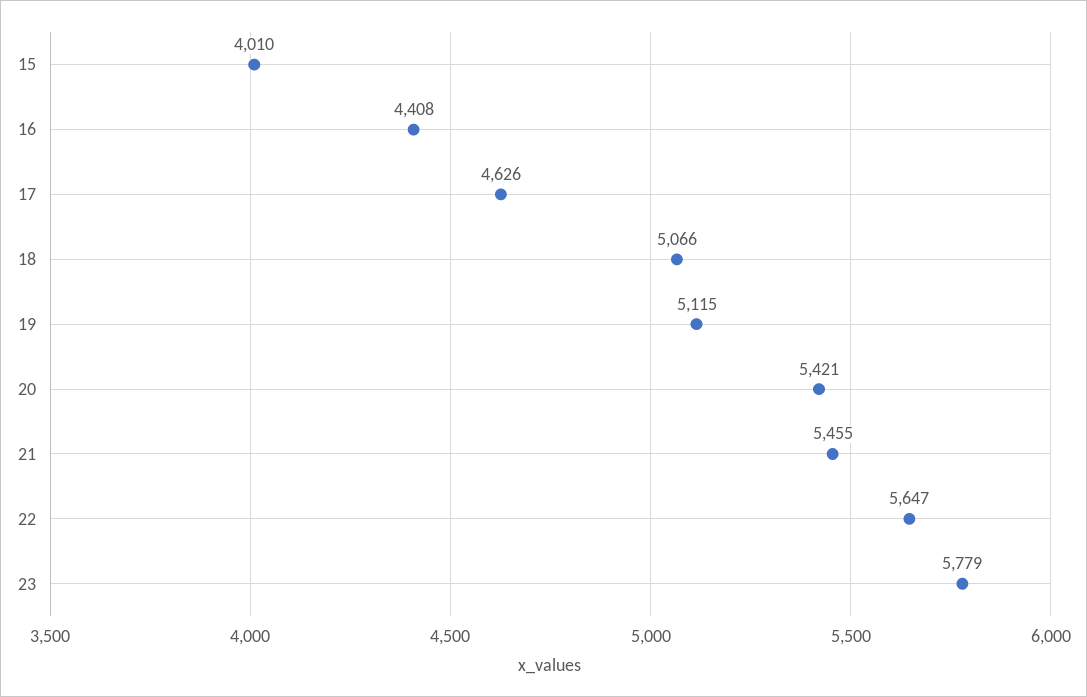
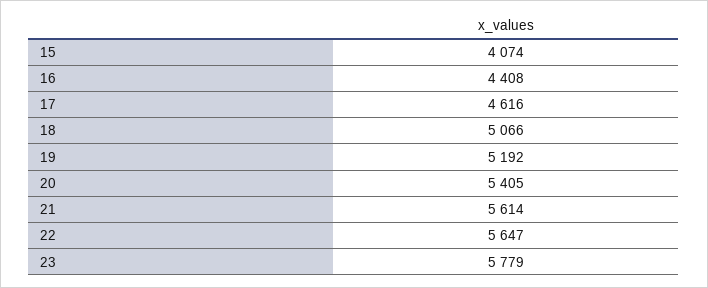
  {
-   "15": 4010,
+   "15": 4074,
    "16": 4408,
-   "17": 4626,
+   "17": 4616,
    "18": 5066,
-   "19": 5115,
+   "19": 5192,
-   "20": 5421,
+   "20": 5405,
-   "21": 5455,
+   "21": 5614,
    "22": 5647,
    "23": 5779
  }

